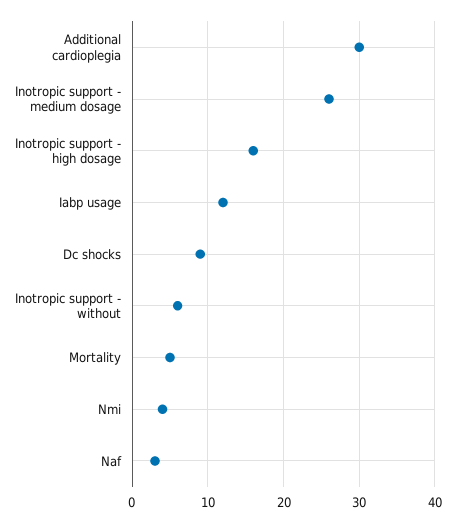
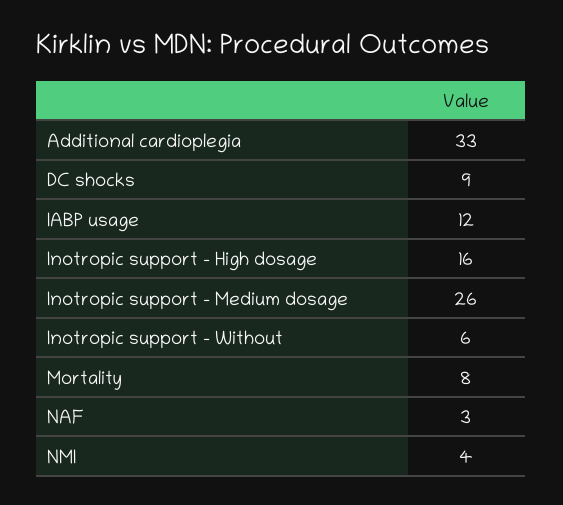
  {
-   "Additional cardioplegia": 30,
+   "Additional cardioplegia": 33,
    "Inotropic support - medium dosage": 26,
    "Inotropic support - high dosage": 16,
    "Iabp usage": 12,
    "Dc shocks": 9,
    "Inotropic support - without": 6,
-   "Mortality": 5,
+   "Mortality": 8,
    "Nmi": 4,
    "Naf": 3
  }

